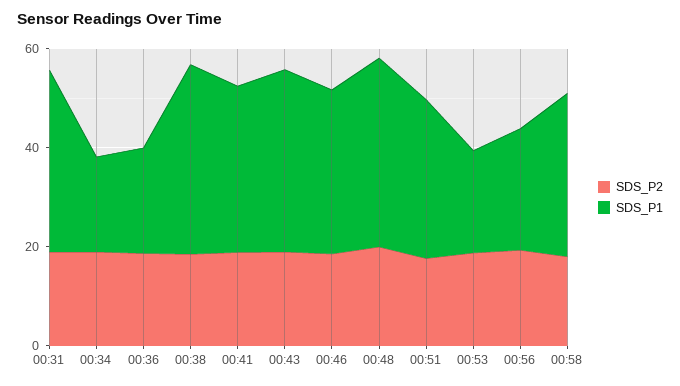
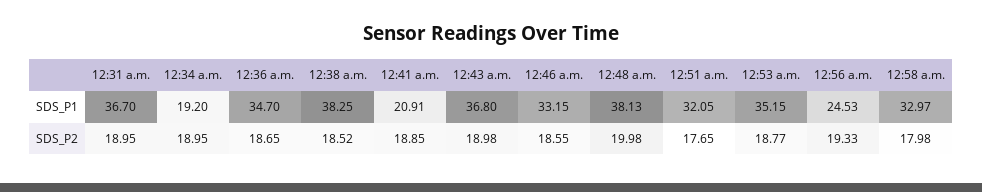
  {
    "SDS_P2": {
      "00:31": 18.95,
      "00:34": 18.95,
      "00:36": 18.65,
      "00:38": 18.52,
      "00:41": 18.85,
      "00:43": 18.98,
      "00:46": 18.55,
      "00:48": 19.98,
      "00:51": 17.65,
      "00:53": 18.77,
      "00:56": 19.33,
      "00:58": 17.98
    },
    "SDS_P1": {
      "00:31": 36.7,
      "00:34": 19.2,
-     "00:36": 20,
+     "00:36": 34.7,
      "00:38": 38.25,
-     "00:41": 35,
+     "00:41": 20.91,
      "00:43": 36.8,
      "00:46": 33.15,
      "00:48": 38.13,
      "00:51": 32.05,
-     "00:53": 20,
+     "00:53": 35.15,
      "00:56": 24.53,
      "00:58": 32.97
    }
  }

